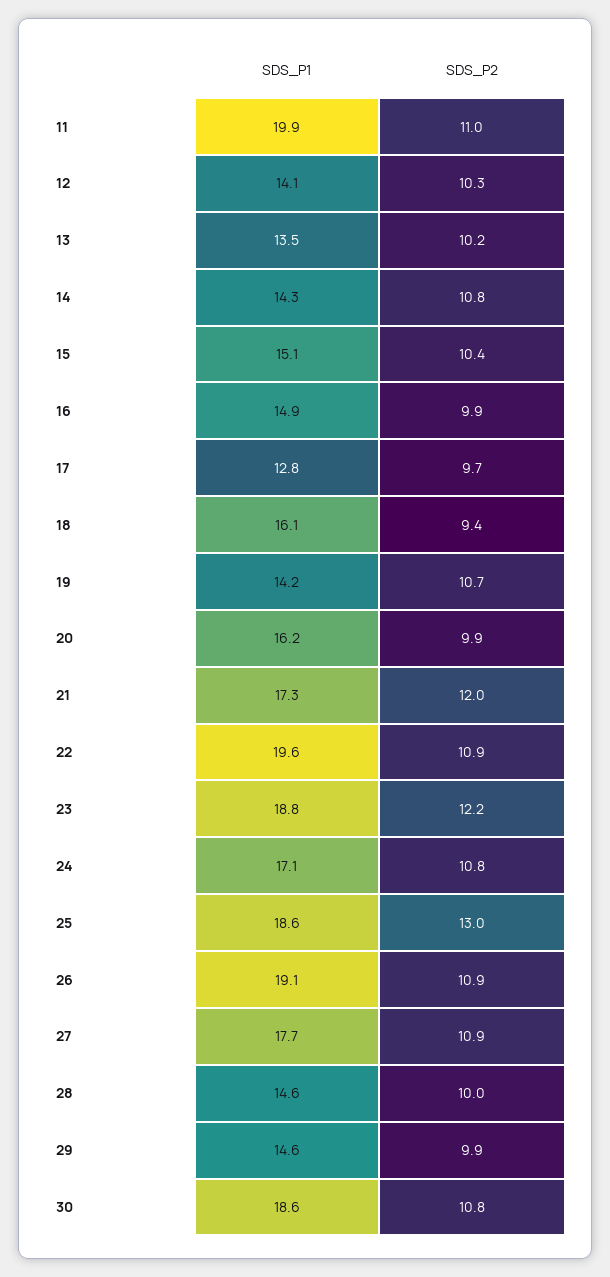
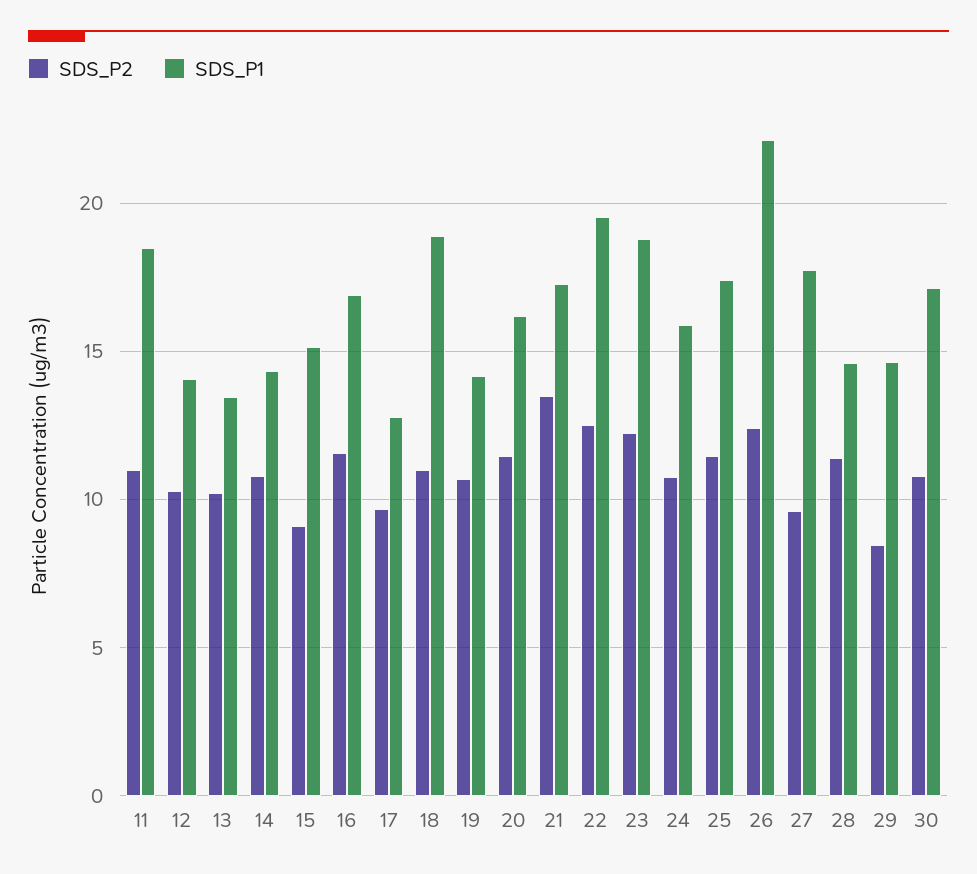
  {
    "SDS_P1": {
-     "11": 19.9,
+     "11": 18.5,
      "12": 14.1,
      "13": 13.5,
      "14": 14.3,
      "15": 15.1,
-     "16": 14.9,
+     "16": 17,
      "17": 12.8,
-     "18": 16.1,
+     "18": 19,
      "19": 14.2,
      "20": 16.2,
      "21": 17.3,
      "22": 19.6,
      "23": 18.8,
-     "24": 17.1,
+     "24": 16,
-     "25": 18.6,
+     "25": 17.5,
-     "26": 19.1,
+     "26": 22,
      "27": 17.7,
      "28": 14.6,
      "29": 14.6,
-     "30": 18.6
+     "30": 17
    },
    "SDS_P2": {
      "11": 11,
      "12": 10.3,
      "13": 10.2,
      "14": 10.8,
-     "15": 10.4,
+     "15": 9,
-     "16": 9.9,
+     "16": 11.5,
      "17": 9.7,
-     "18": 9.4,
+     "18": 11,
      "19": 10.7,
-     "20": 9.9,
+     "20": 11.5,
-     "21": 12,
+     "21": 13.5,
-     "22": 10.9,
+     "22": 12.5,
      "23": 12.2,
      "24": 10.8,
-     "25": 13,
+     "25": 11.5,
-     "26": 10.9,
+     "26": 12.5,
-     "27": 10.9,
+     "27": 9.5,
-     "28": 10,
+     "28": 11.5,
-     "29": 9.9,
+     "29": 8.5,
      "30": 10.8
    }
  }

